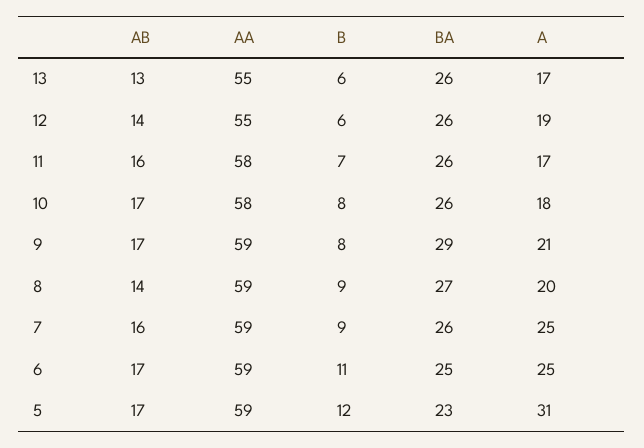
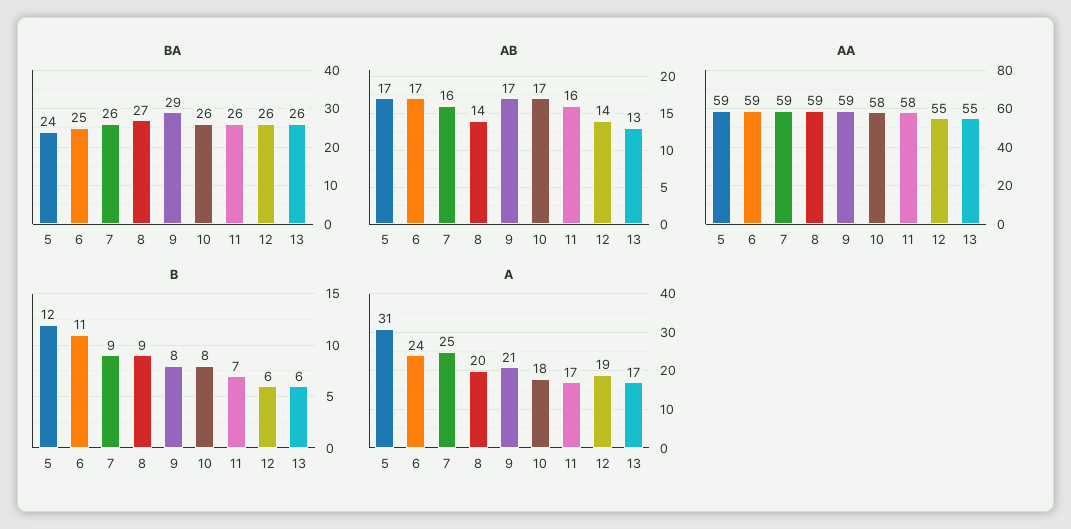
  {
    "AB": {
      "13": 13,
      "12": 14,
      "11": 16,
      "10": 17,
      "9": 17,
      "8": 14,
      "7": 16,
      "6": 17,
      "5": 17
    },
    "AA": {
      "13": 55,
      "12": 55,
      "11": 58,
      "10": 58,
      "9": 59,
      "8": 59,
      "7": 59,
      "6": 59,
      "5": 59
    },
    "B": {
      "13": 6,
      "12": 6,
      "11": 7,
      "10": 8,
      "9": 8,
      "8": 9,
      "7": 9,
      "6": 11,
      "5": 12
    },
    "BA": {
      "13": 26,
      "12": 26,
      "11": 26,
      "10": 26,
      "9": 29,
      "8": 27,
      "7": 26,
      "6": 25,
-     "5": 23
+     "5": 24
    },
    "A": {
      "13": 17,
      "12": 19,
      "11": 17,
      "10": 18,
      "9": 21,
      "8": 20,
      "7": 25,
-     "6": 25,
+     "6": 24,
      "5": 31
    }
  }

